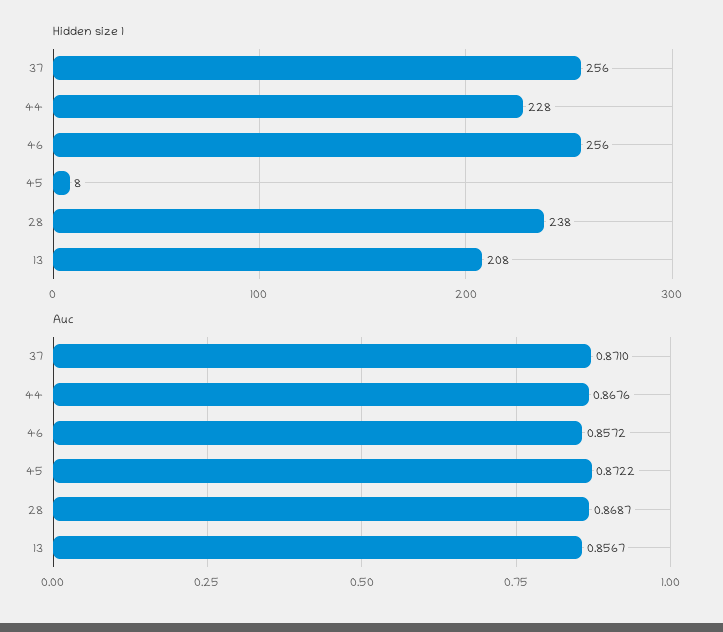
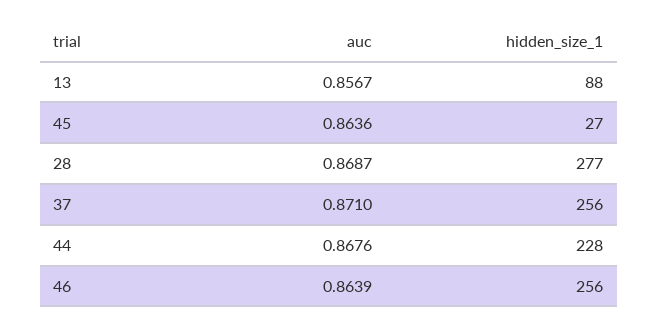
  {
    "Hidden size 1": {
      "37": 256,
      "44": 228,
      "46": 256,
-     "45": 8,
+     "45": 27,
-     "28": 238,
+     "28": 277,
-     "13": 208
+     "13": 88
    },
    "Auc": {
      "37": 0.871,
      "44": 0.8676,
-     "46": 0.8572,
+     "46": 0.8639,
-     "45": 0.8722,
+     "45": 0.8636,
      "28": 0.8687,
      "13": 0.8567
    }
  }

